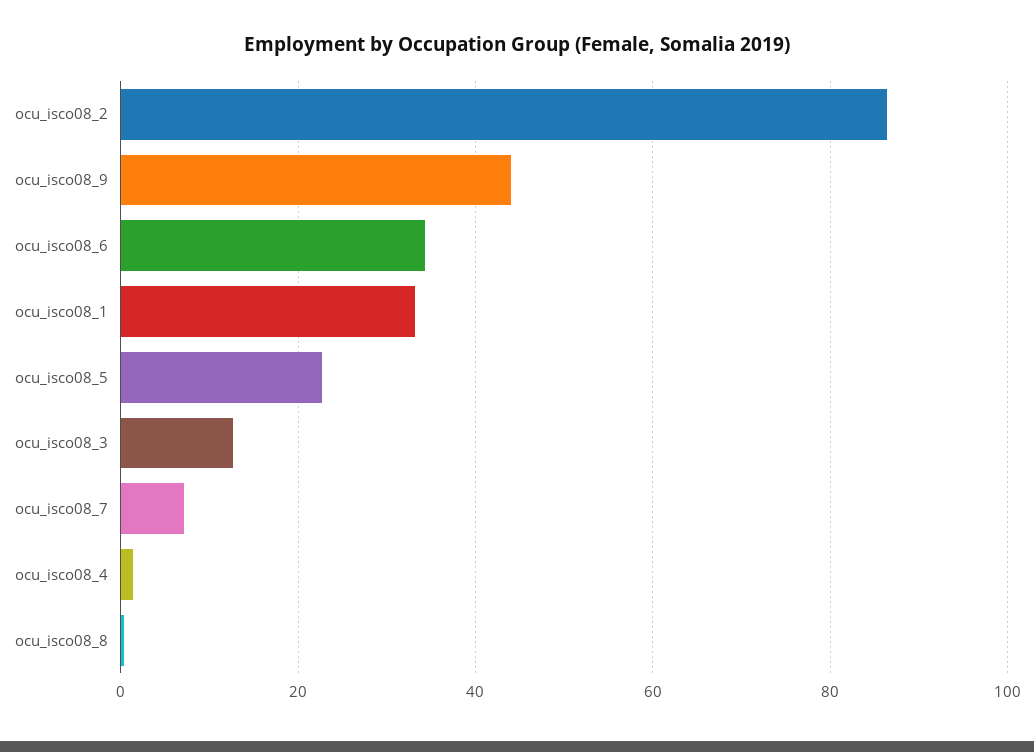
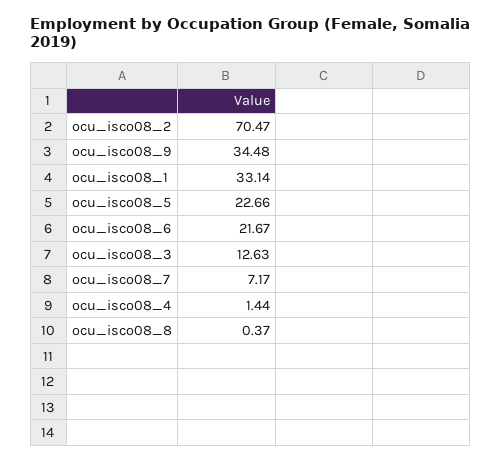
  {
-   "ocu_isco08_2": 86,
+   "ocu_isco08_2": 70.47,
-   "ocu_isco08_9": 44,
+   "ocu_isco08_9": 34.48,
-   "ocu_isco08_6": 34,
+   "ocu_isco08_6": 21.67,
    "ocu_isco08_1": 33.14,
    "ocu_isco08_5": 22.66,
    "ocu_isco08_3": 12.63,
    "ocu_isco08_7": 7.17,
    "ocu_isco08_4": 1.44,
    "ocu_isco08_8": 0.37
  }

